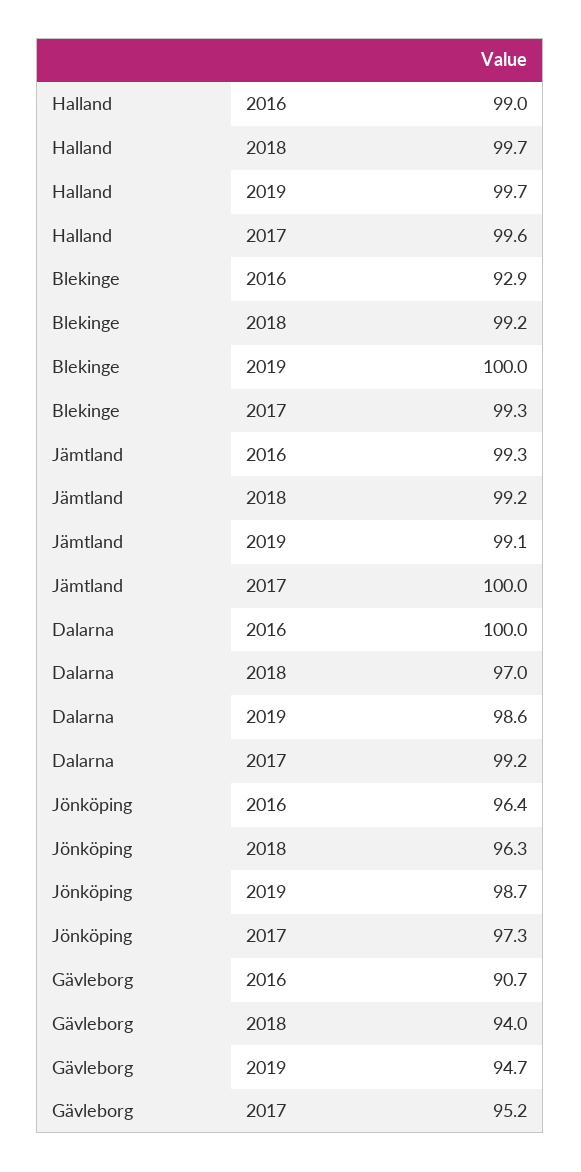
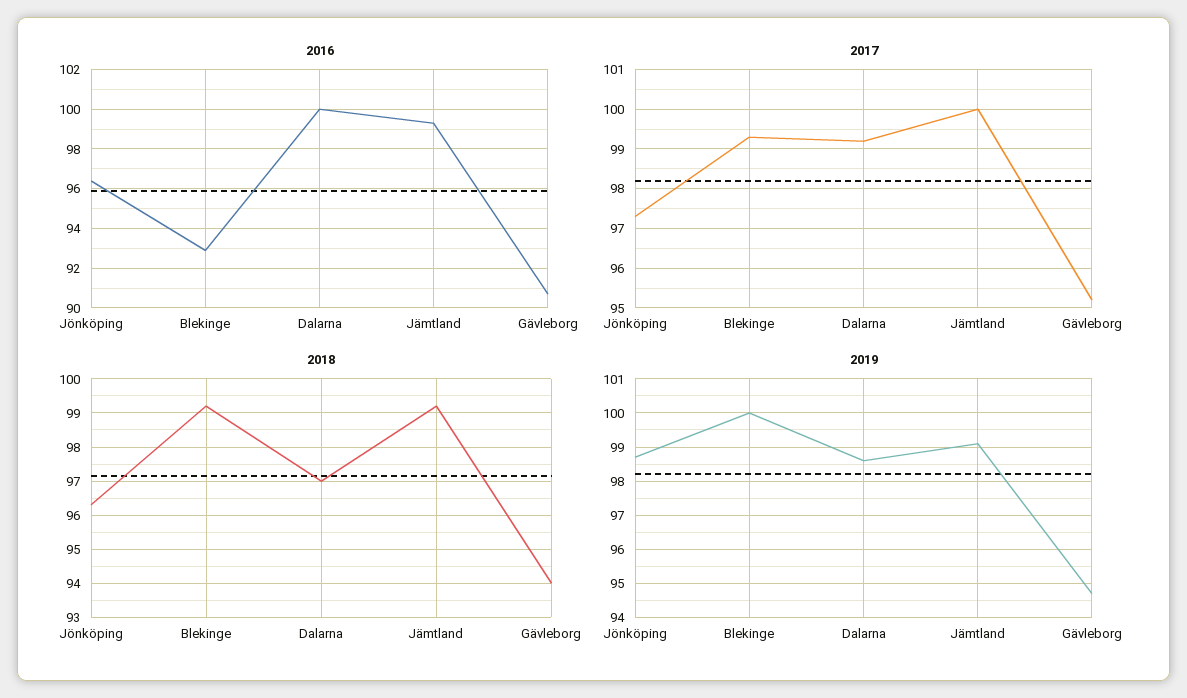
  {
    "2016": {
-     "Halland": 99,
      "Blekinge": 92.9,
      "Jämtland": 99.3,
      "Dalarna": 100,
      "Jönköping": 96.4,
      "Gävleborg": 90.7
    },
    "2018": {
-     "Halland": 99.7,
      "Blekinge": 99.2,
      "Jämtland": 99.2,
      "Dalarna": 97,
      "Jönköping": 96.3,
      "Gävleborg": 94
    },
    "2019": {
-     "Halland": 99.7,
      "Blekinge": 100,
      "Jämtland": 99.1,
      "Dalarna": 98.6,
      "Jönköping": 98.7,
      "Gävleborg": 94.7
    },
    "2017": {
-     "Halland": 99.6,
      "Blekinge": 99.3,
      "Jämtland": 100,
      "Dalarna": 99.2,
      "Jönköping": 97.3,
      "Gävleborg": 95.2
    }
  }

